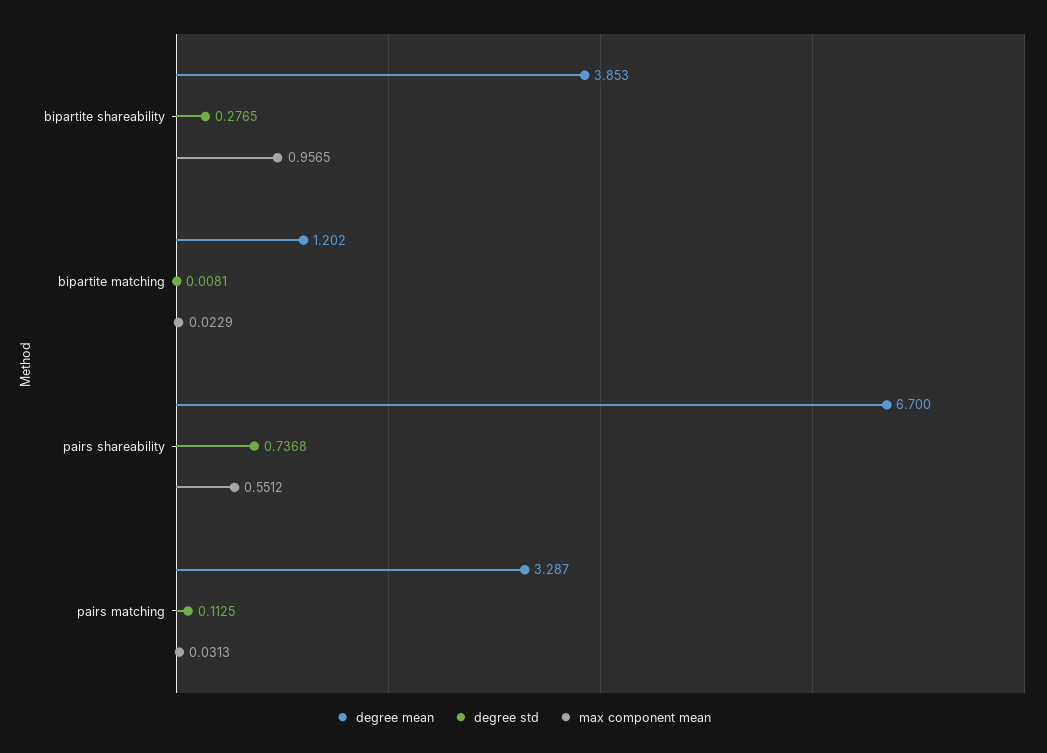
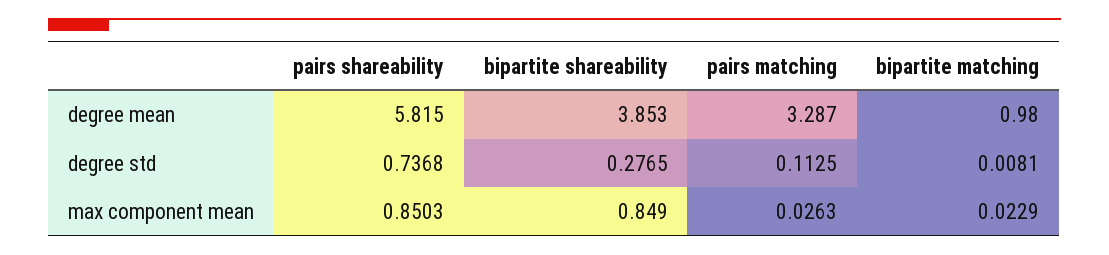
  {
    "degree mean": {
      "bipartite shareability": 3.853,
-     "bipartite matching": 1.202,
+     "bipartite matching": 0.98,
-     "pairs shareability": 6.7,
+     "pairs shareability": 5.815,
      "pairs matching": 3.287
    },
    "degree std": {
      "bipartite shareability": 0.2765,
      "bipartite matching": 0.0081,
      "pairs shareability": 0.7368,
      "pairs matching": 0.1125
    },
    "max component mean": {
-     "bipartite shareability": 0.9565,
+     "bipartite shareability": 0.849,
      "bipartite matching": 0.0229,
-     "pairs shareability": 0.5512,
+     "pairs shareability": 0.8503,
-     "pairs matching": 0.0313
+     "pairs matching": 0.0263
    }
  }

